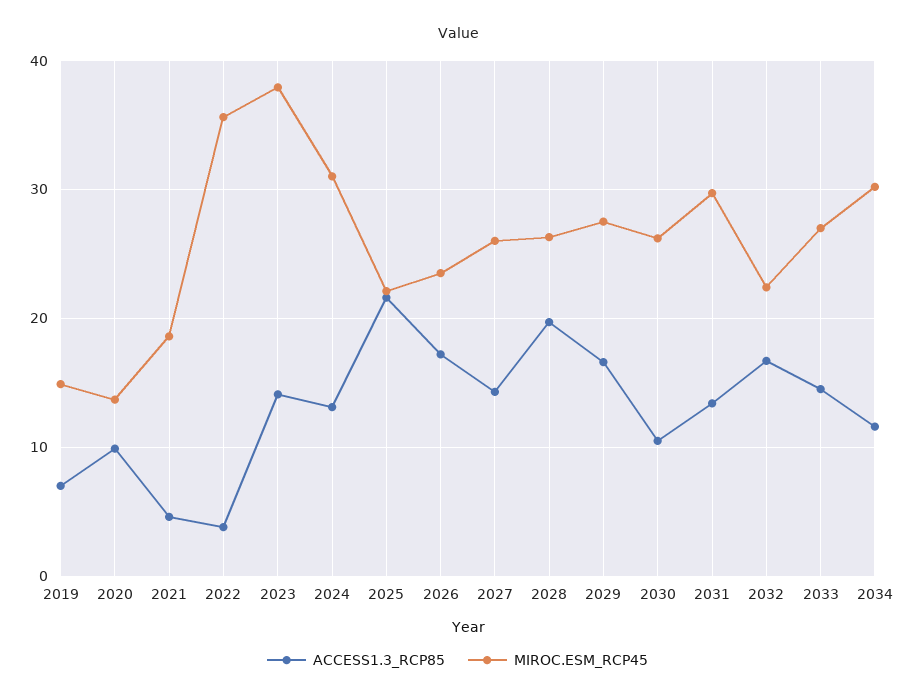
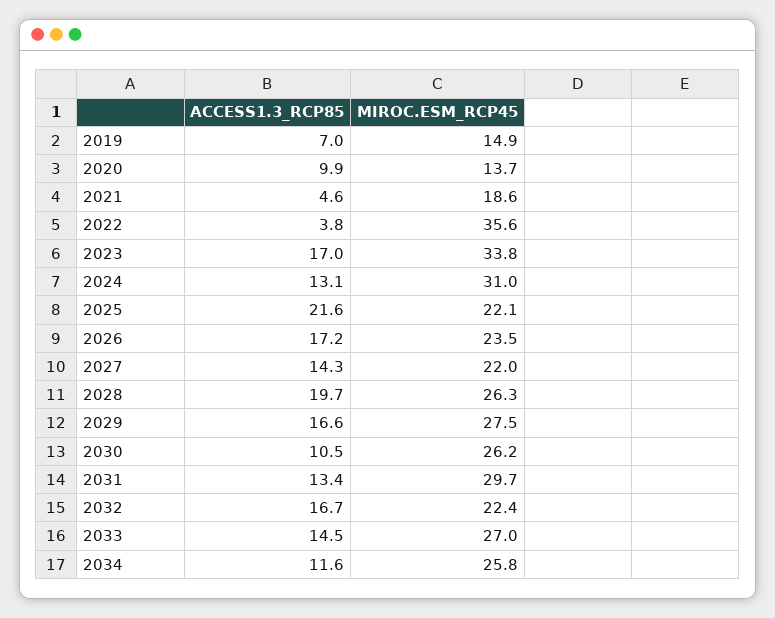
  {
    "ACCESS1.3_RCP85": {
      "2019": 7,
      "2020": 9.9,
      "2021": 4.6,
      "2022": 3.8,
-     "2023": 14,
+     "2023": 17,
      "2024": 13.1,
      "2025": 21.6,
      "2026": 17.2,
      "2027": 14.3,
      "2028": 19.7,
      "2029": 16.6,
      "2030": 10.5,
      "2031": 13.4,
      "2032": 16.7,
      "2033": 14.5,
      "2034": 11.6
    },
    "MIROC.ESM_RCP45": {
      "2019": 14.9,
      "2020": 13.7,
      "2021": 18.6,
      "2022": 35.6,
-     "2023": 38,
+     "2023": 33.8,
      "2024": 31,
      "2025": 22.1,
      "2026": 23.5,
-     "2027": 26,
+     "2027": 22,
      "2028": 26.3,
      "2029": 27.5,
      "2030": 26.2,
      "2031": 29.7,
      "2032": 22.4,
      "2033": 27,
-     "2034": 30
+     "2034": 25.8
    }
  }

